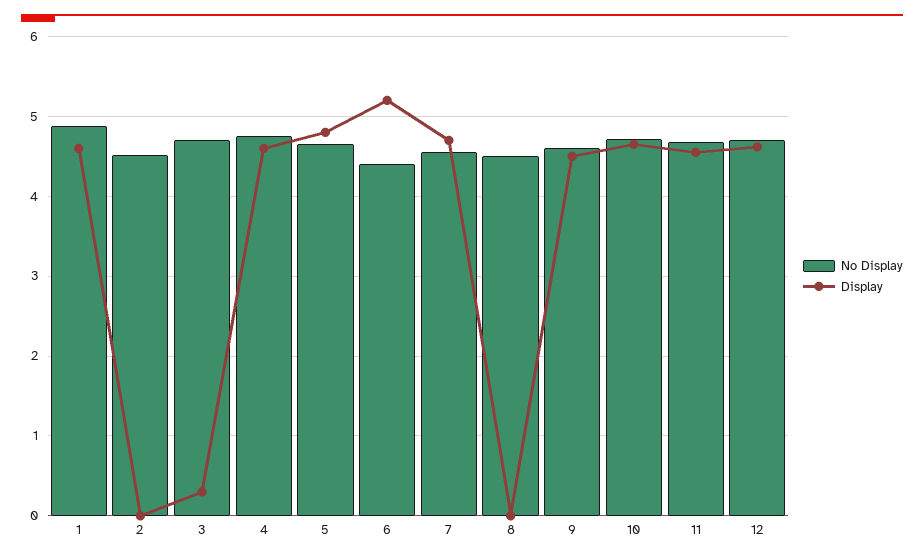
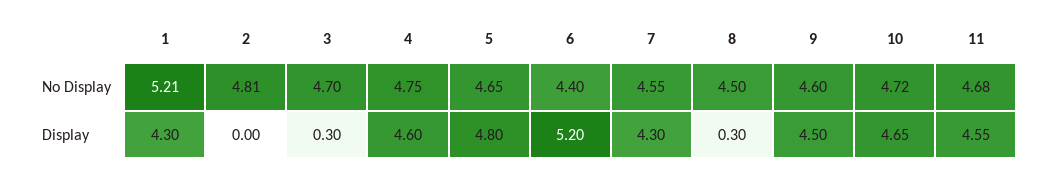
  {
    "No Display": {
-     "1": 4.9,
+     "1": 5.21,
-     "2": 4.5,
+     "2": 4.81,
      "3": 4.7,
      "4": 4.75,
      "5": 4.65,
      "6": 4.4,
      "7": 4.55,
      "8": 4.5,
      "9": 4.6,
      "10": 4.72,
-     "11": 4.68,
+     "11": 4.68
-     "12": 4.7
    },
    "Display": {
-     "1": 4.6,
+     "1": 4.3,
      "2": 0,
      "3": 0.3,
      "4": 4.6,
      "5": 4.8,
      "6": 5.2,
-     "7": 4.7,
+     "7": 4.3,
-     "8": 0,
+     "8": 0.3,
      "9": 4.5,
      "10": 4.65,
-     "11": 4.55,
+     "11": 4.55
-     "12": 4.6
    }
  }

